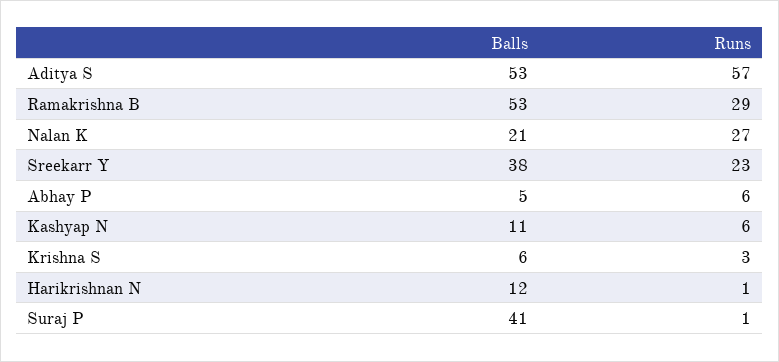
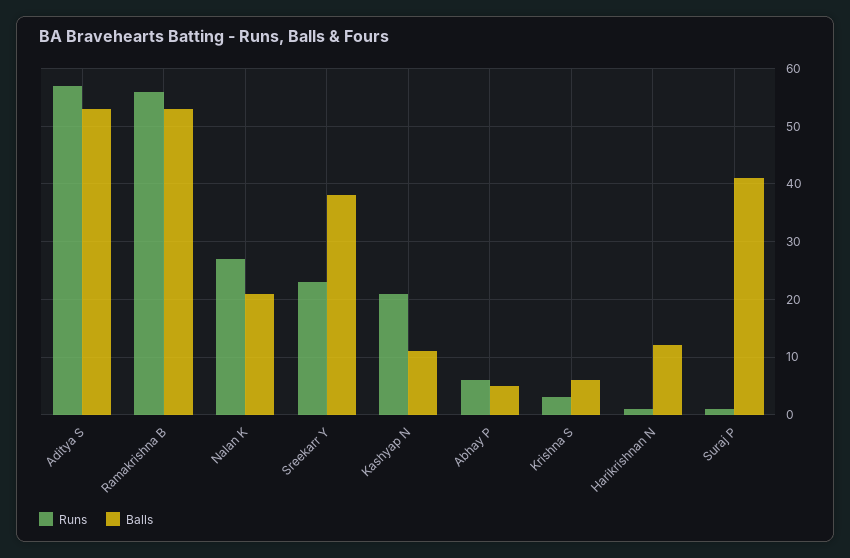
  {
    "Balls": {
      "Aditya S": 53,
      "Ramakrishna B": 53,
      "Nalan K": 21,
      "Sreekarr Y": 38,
      "Abhay P": 5,
      "Kashyap N": 11,
      "Krishna S": 6,
      "Harikrishnan N": 12,
      "Suraj P": 41
    },
    "Runs": {
      "Aditya S": 57,
-     "Ramakrishna B": 29,
+     "Ramakrishna B": 55,
      "Nalan K": 27,
      "Sreekarr Y": 23,
      "Abhay P": 6,
-     "Kashyap N": 6,
+     "Kashyap N": 20,
      "Krishna S": 3,
      "Harikrishnan N": 1,
      "Suraj P": 1
    }
  }

